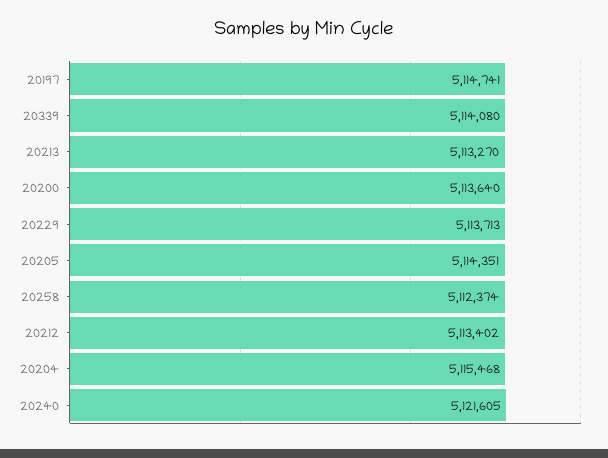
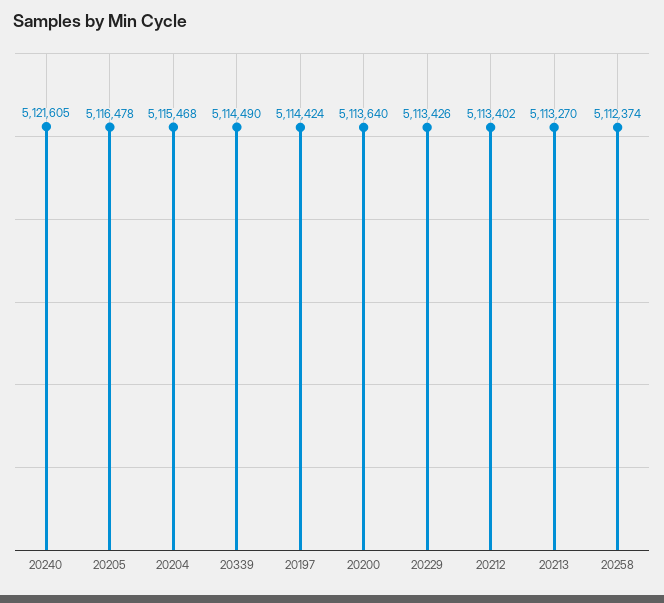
  {
-   "20197": 5114741,
+   "20197": 5114424,
-   "20339": 5114080,
+   "20339": 5114490,
    "20213": 5113270,
    "20200": 5113640,
-   "20229": 5113713,
+   "20229": 5113426,
-   "20205": 5114351,
+   "20205": 5116478,
    "20258": 5112374,
    "20212": 5113402,
    "20204": 5115468,
    "20240": 5121605
  }

